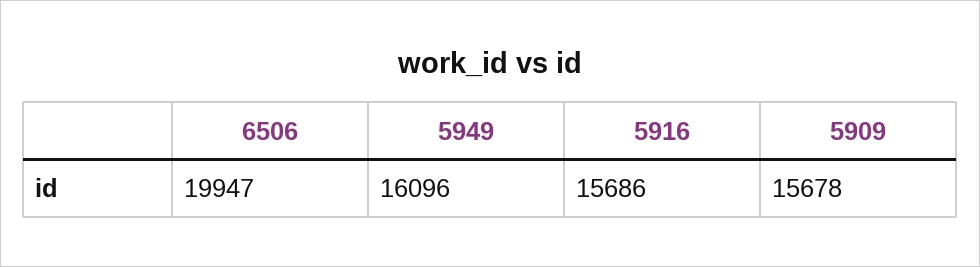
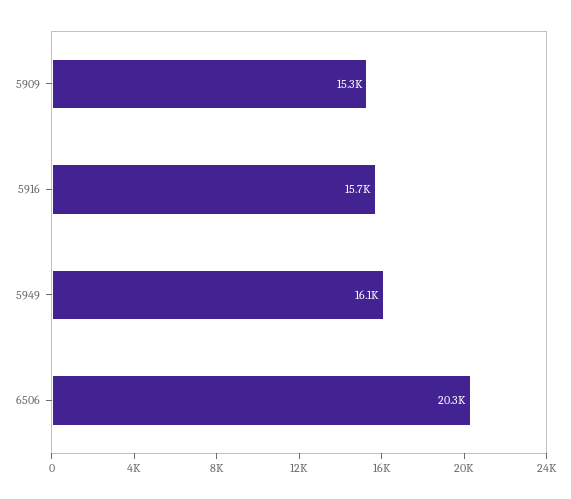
  {
-   "6506": 19947,
+   "6506": 20300,
    "5949": 16096,
    "5916": 15686,
-   "5909": 15678
+   "5909": 15300
  }

